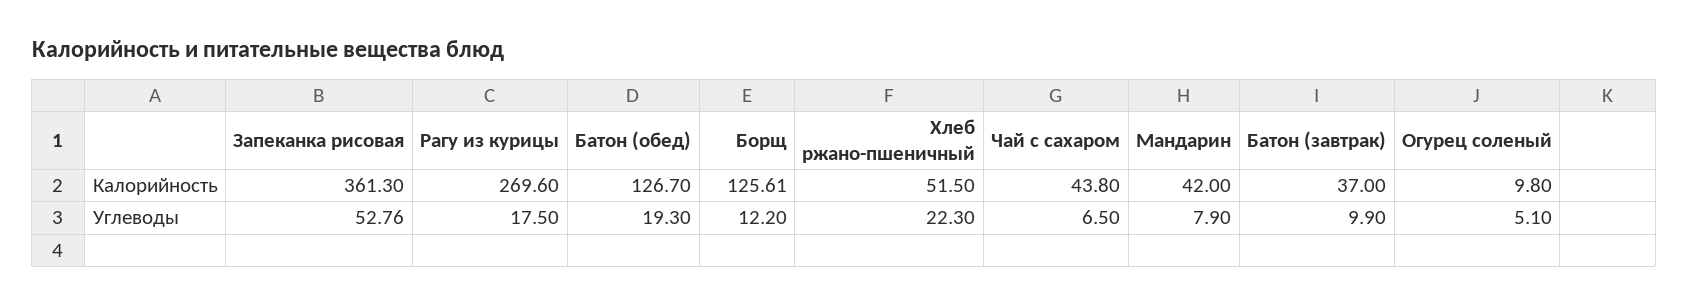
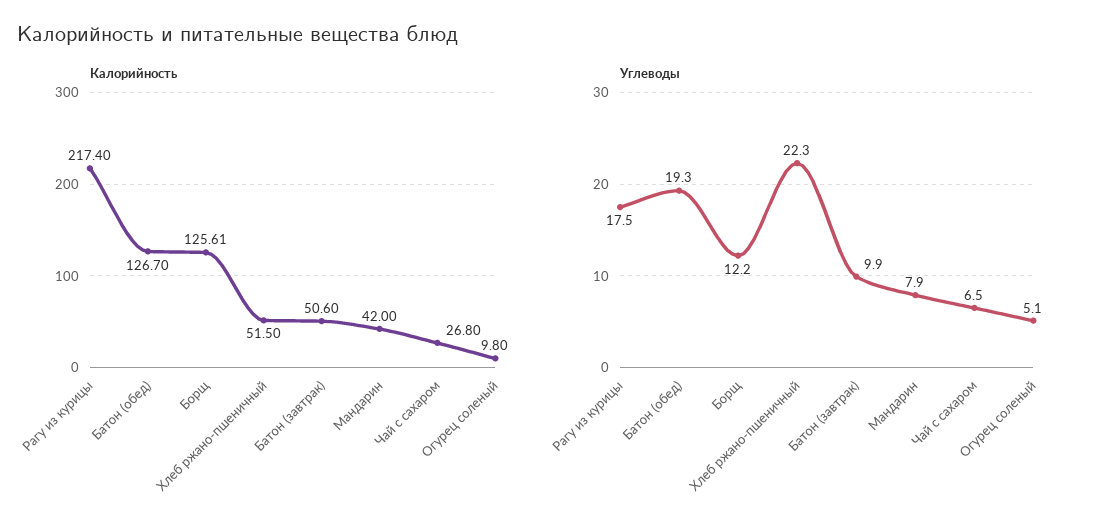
  {
    "Калорийность": {
-     "Запеканка рисовая": 361.3,
-     "Рагу из курицы": 269.6,
+     "Рагу из курицы": 217.4,
      "Батон (обед)": 126.7,
      "Борщ": 125.61,
      "Хлеб ржано-пшеничный": 51.5,
-     "Чай с сахаром": 43.8,
+     "Чай с сахаром": 26.8,
      "Мандарин": 42,
-     "Батон (завтрак)": 37,
+     "Батон (завтрак)": 50.6,
      "Огурец соленый": 9.8
    },
    "Углеводы": {
-     "Запеканка рисовая": 52.76,
      "Рагу из курицы": 17.5,
      "Батон (обед)": 19.3,
      "Борщ": 12.2,
      "Хлеб ржано-пшеничный": 22.3,
      "Чай с сахаром": 6.5,
      "Мандарин": 7.9,
      "Батон (завтрак)": 9.9,
      "Огурец соленый": 5.1
    }
  }

